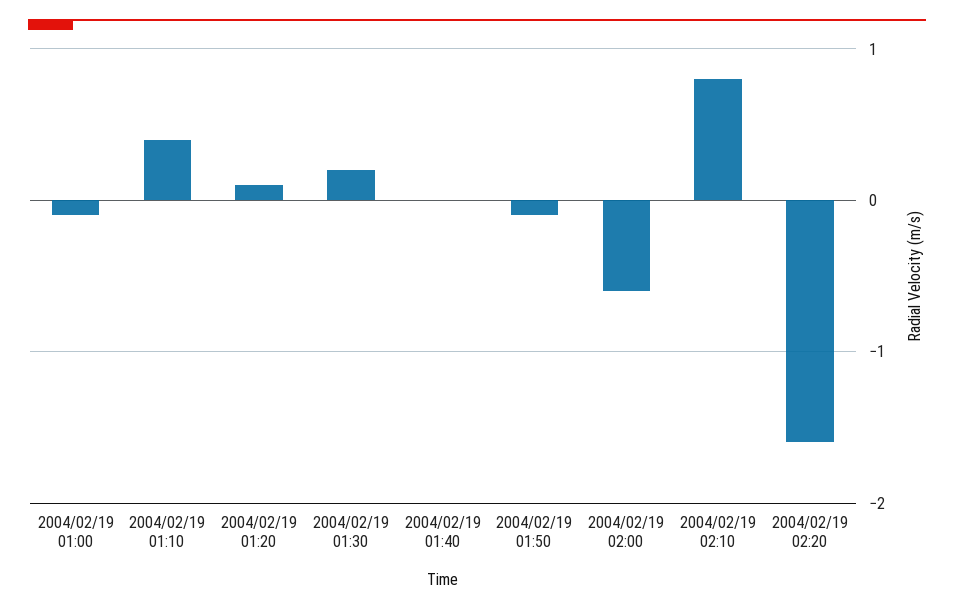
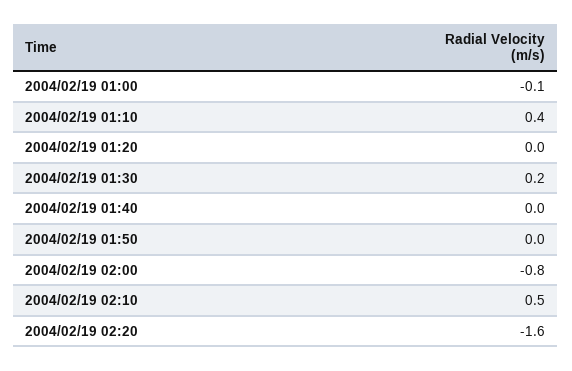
  {
    "2004/02/19 01:00": -0.1,
    "2004/02/19 01:10": 0.4,
-   "2004/02/19 01:20": 0.1,
+   "2004/02/19 01:20": 0,
    "2004/02/19 01:30": 0.2,
    "2004/02/19 01:40": 0,
-   "2004/02/19 01:50": -0.1,
+   "2004/02/19 01:50": 0,
-   "2004/02/19 02:00": -0.6,
+   "2004/02/19 02:00": -0.8,
-   "2004/02/19 02:10": 0.8,
+   "2004/02/19 02:10": 0.5,
    "2004/02/19 02:20": -1.6
  }

